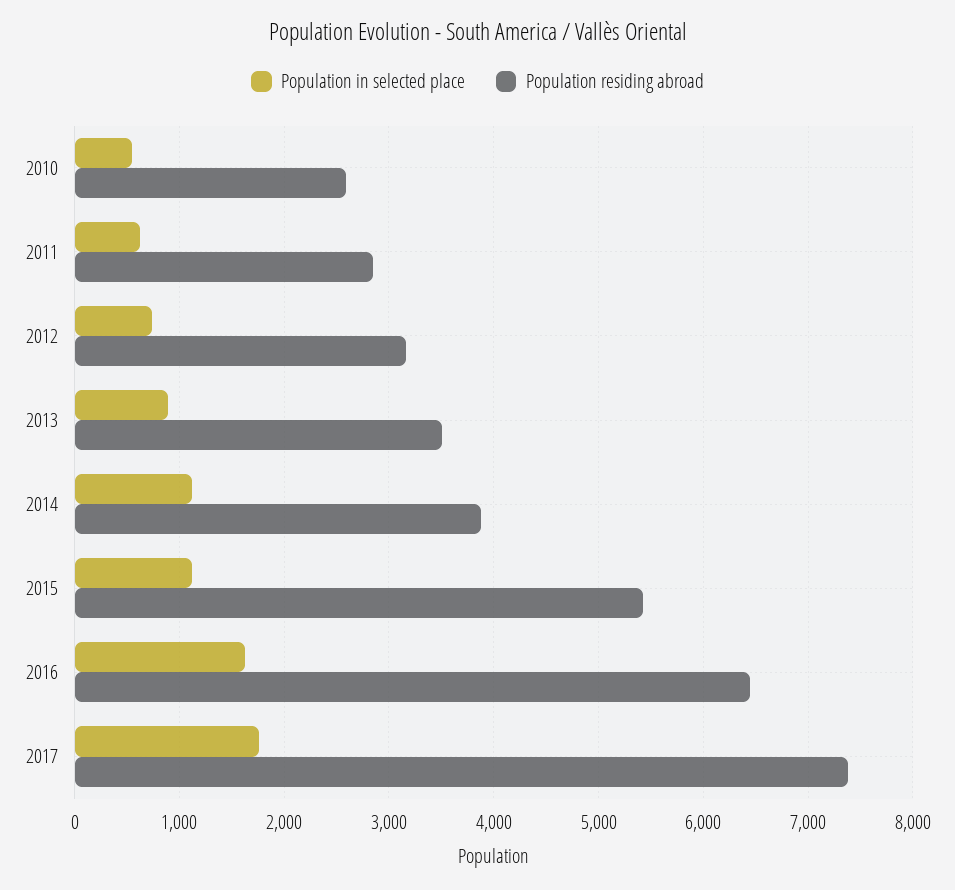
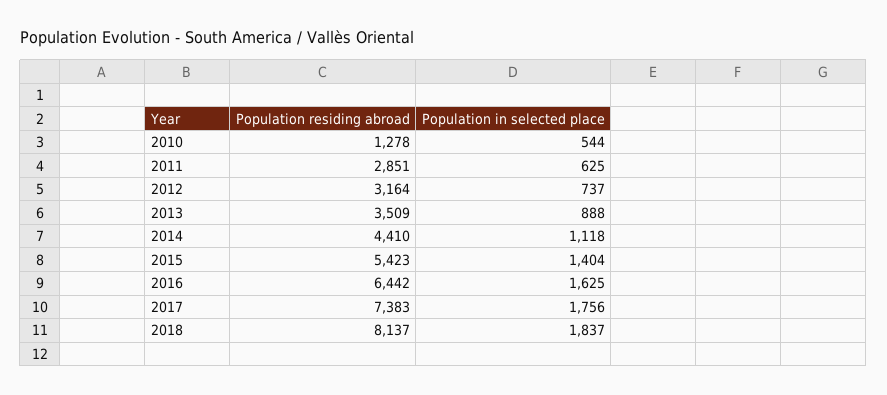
  {
    "Population in selected place": {
      "2010": 544,
      "2011": 625,
      "2012": 737,
      "2013": 888,
      "2014": 1118,
-     "2015": 1100,
+     "2015": 1404,
      "2016": 1625,
-     "2017": 1756
+     "2017": 1756,
+     "2018": 1837
    },
    "Population residing abroad": {
-     "2010": 2600,
+     "2010": 1278,
      "2011": 2851,
      "2012": 3164,
      "2013": 3509,
-     "2014": 3900,
+     "2014": 4410,
      "2015": 5423,
      "2016": 6442,
-     "2017": 7383
+     "2017": 7383,
+     "2018": 8137
    }
  }

